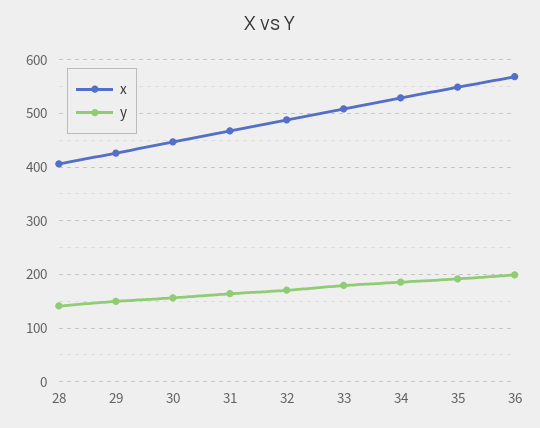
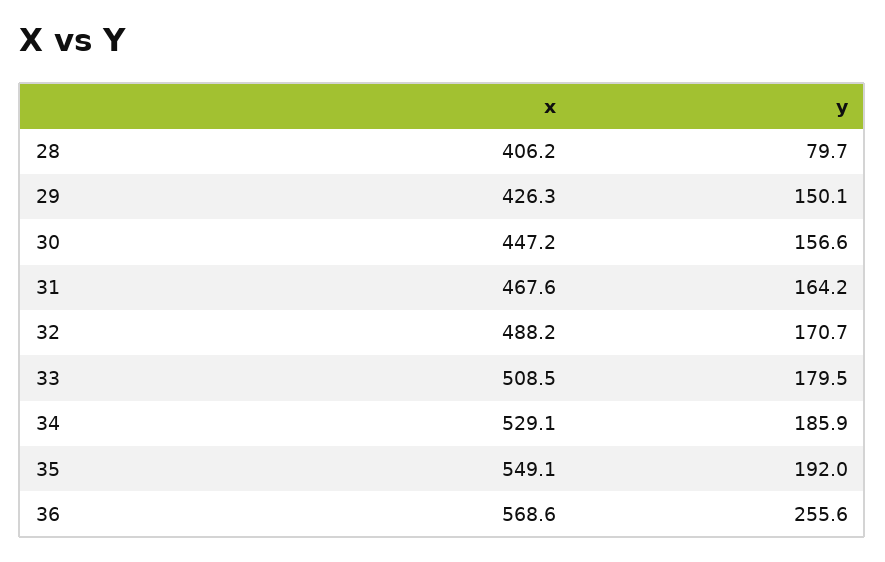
  {
    "x": {
      "28": 406.2,
      "29": 426.3,
      "30": 447.2,
      "31": 467.6,
      "32": 488.2,
      "33": 508.5,
      "34": 529.1,
      "35": 549.1,
      "36": 568.6
    },
    "y": {
-     "28": 140,
+     "28": 79.7,
      "29": 150.1,
      "30": 156.6,
      "31": 164.2,
      "32": 170.7,
      "33": 179.5,
      "34": 185.9,
      "35": 192,
-     "36": 200
+     "36": 255.6
    }
  }

